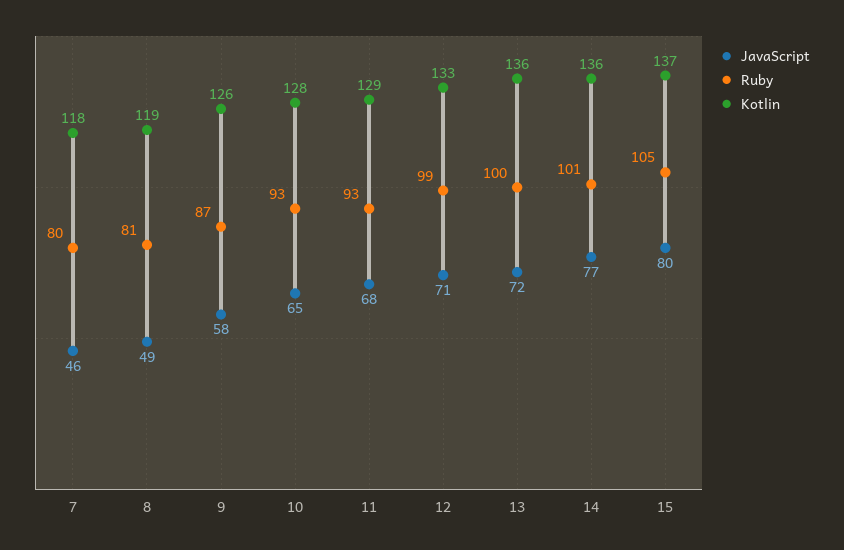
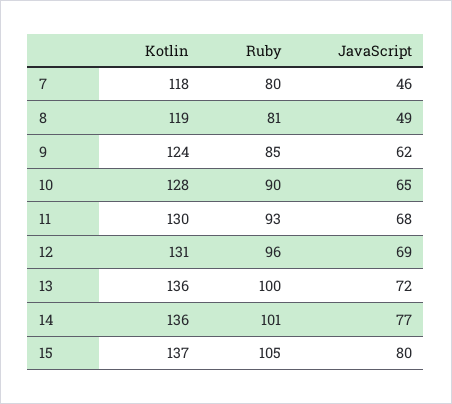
  {
    "JavaScript": {
      "7": 46,
      "8": 49,
-     "9": 58,
+     "9": 62,
      "10": 65,
      "11": 68,
-     "12": 71,
+     "12": 69,
      "13": 72,
      "14": 77,
      "15": 80
    },
    "Ruby": {
      "7": 80,
      "8": 81,
-     "9": 87,
+     "9": 85,
-     "10": 93,
+     "10": 90,
      "11": 93,
-     "12": 99,
+     "12": 96,
      "13": 100,
      "14": 101,
      "15": 105
    },
    "Kotlin": {
      "7": 118,
      "8": 119,
-     "9": 126,
+     "9": 124,
      "10": 128,
-     "11": 129,
+     "11": 130,
-     "12": 133,
+     "12": 131,
      "13": 136,
      "14": 136,
      "15": 137
    }
  }

